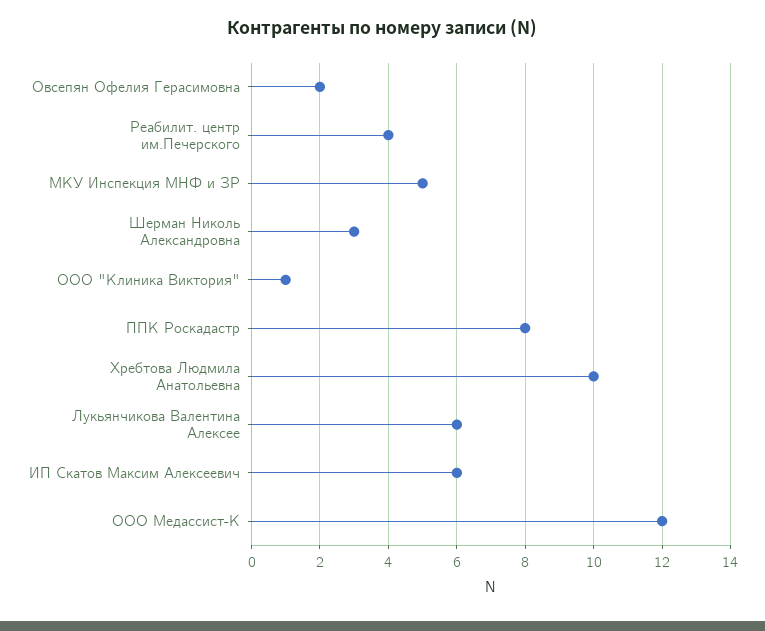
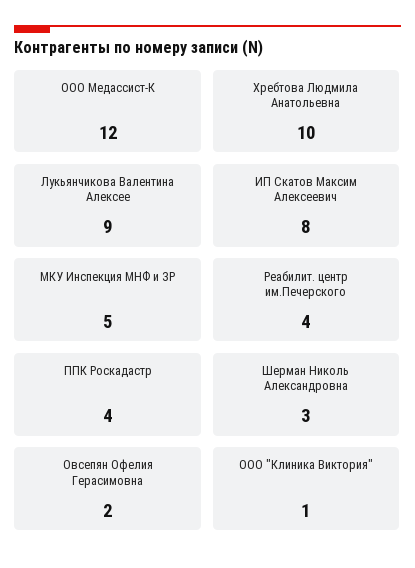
  {
    "Овсепян Офелия Герасимовна": 2,
    "Реабилит. центр им.Печерского": 4,
    "МКУ Инспекция МНФ и ЗР": 5,
    "Шерман Николь Александровна": 3,
    "ООО \"Клиника Виктория\"": 1,
-   "ППК Роскадастр": 8,
+   "ППК Роскадастр": 4,
    "Хребтова Людмила Анатольевна": 10,
-   "Лукьянчикова Валентина Алексее": 6,
+   "Лукьянчикова Валентина Алексее": 9,
-   "ИП Скатов Максим Алексеевич": 6,
+   "ИП Скатов Максим Алексеевич": 8,
    "ООО Медассист-К": 12
  }

